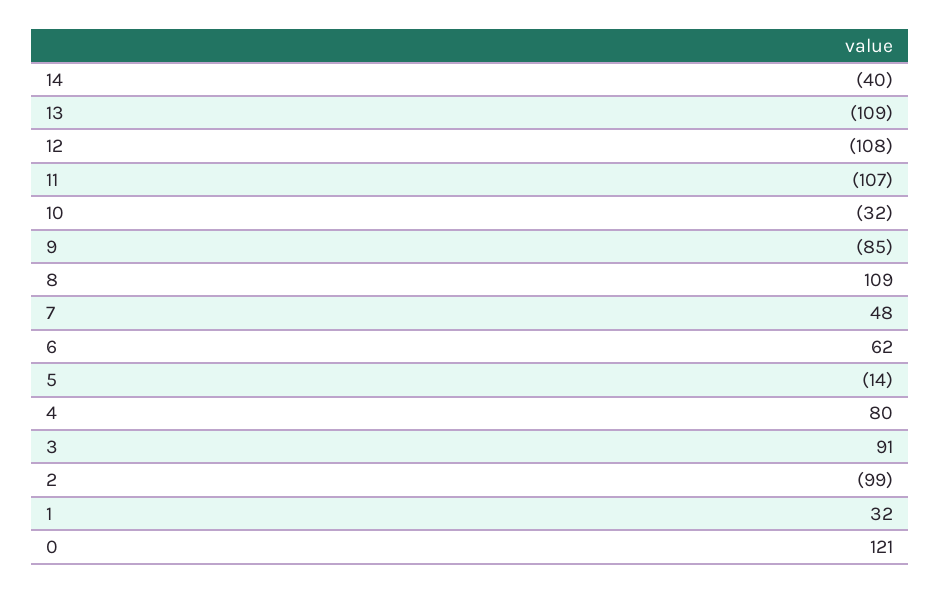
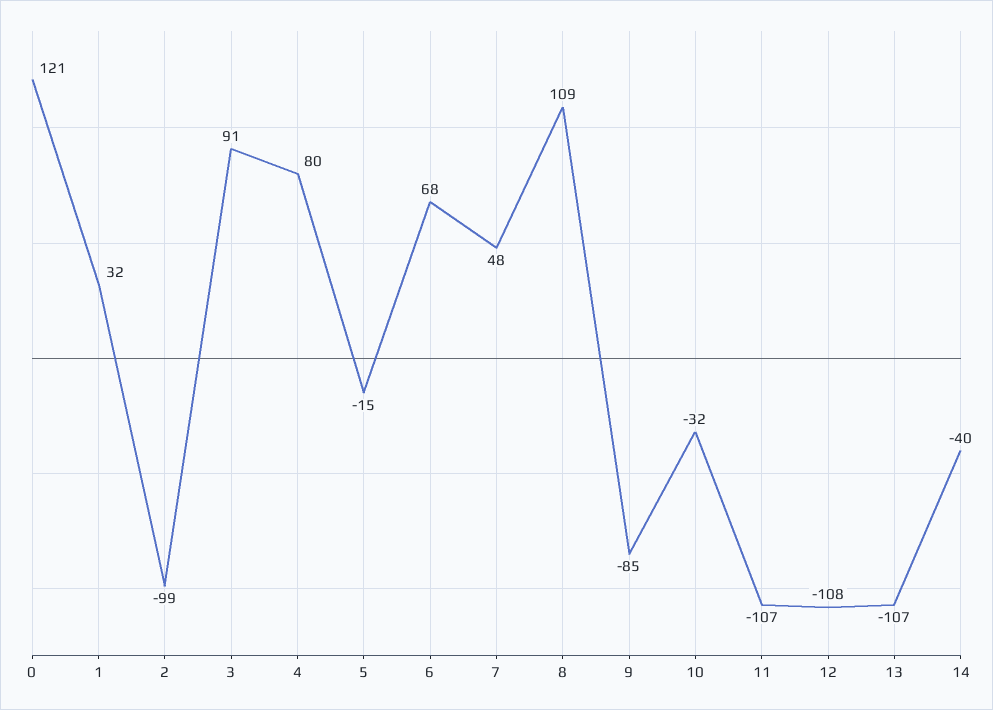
  {
    "14": -40,
-   "13": -109,
+   "13": -107,
    "12": -108,
    "11": -107,
    "10": -32,
    "9": -85,
    "8": 109,
    "7": 48,
-   "6": 62,
+   "6": 68,
-   "5": -14,
+   "5": -15,
    "4": 80,
    "3": 91,
    "2": -99,
    "1": 32,
    "0": 121
  }

